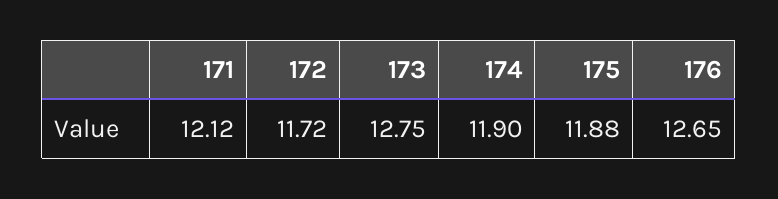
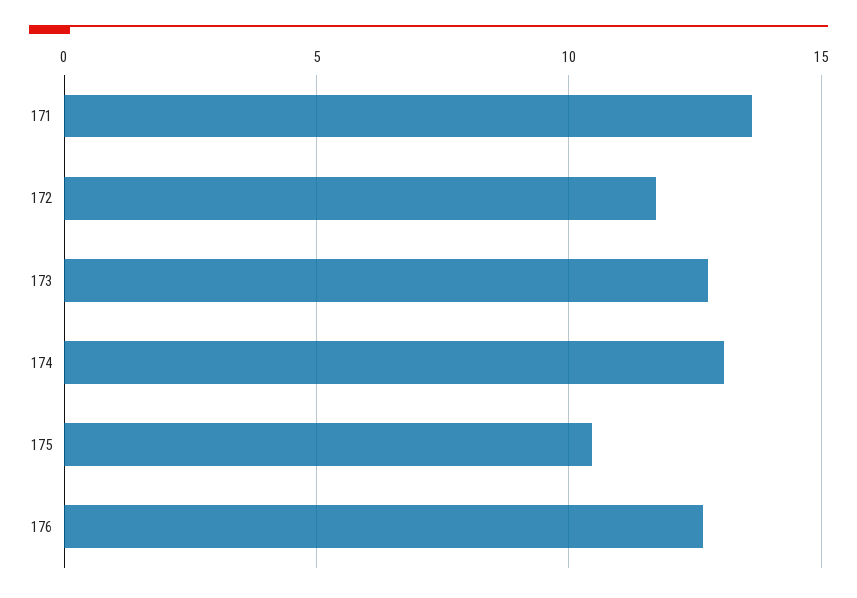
  {
-   "171": 12.12,
+   "171": 13.5,
    "172": 11.72,
    "173": 12.75,
-   "174": 11.9,
+   "174": 13,
-   "175": 11.88,
+   "175": 10.5,
    "176": 12.65
  }

